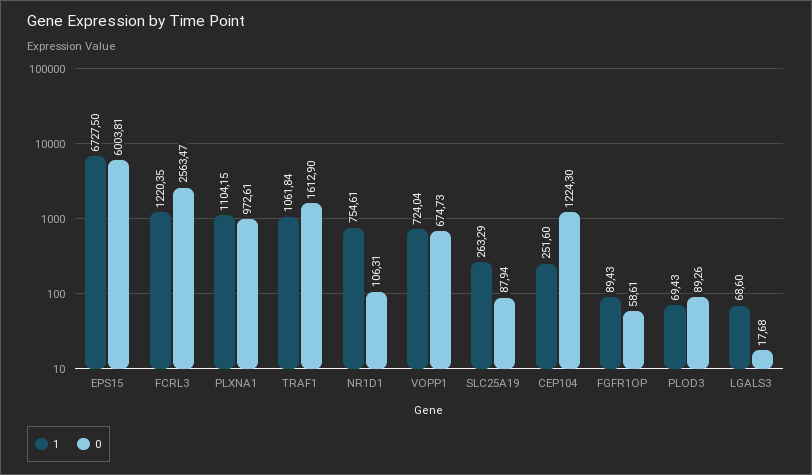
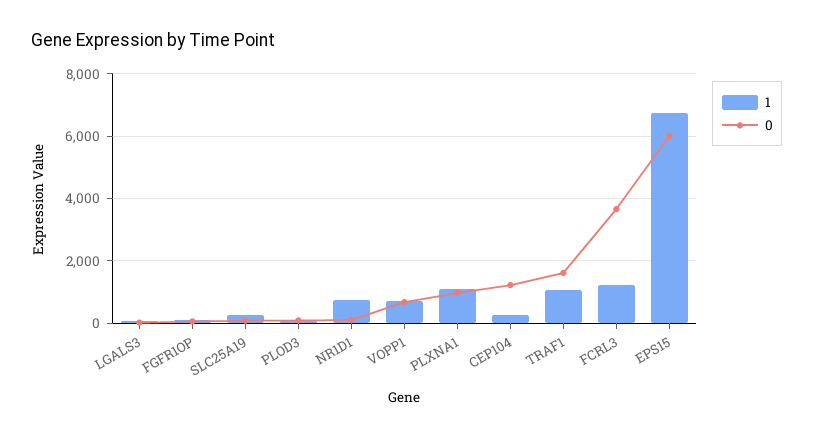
  {
    "1": {
      "EPS15": 6727.5,
      "FCRL3": 1220.35,
      "PLXNA1": 1104.15,
      "TRAF1": 1061.84,
      "NR1D1": 754.61,
      "VOPP1": 724.04,
      "SLC25A19": 263.29,
      "CEP104": 251.6,
      "FGFR1OP": 89.43,
      "PLOD3": 69.43,
      "LGALS3": 68.6
    },
    "0": {
      "EPS15": 6003.81,
-     "FCRL3": 2563.47,
+     "FCRL3": 3600,
      "PLXNA1": 972.61,
      "TRAF1": 1612.9,
      "NR1D1": 106.31,
      "VOPP1": 674.73,
      "SLC25A19": 87.94,
      "CEP104": 1224.3,
      "FGFR1OP": 58.61,
      "PLOD3": 89.26,
      "LGALS3": 17.68
    }
  }

